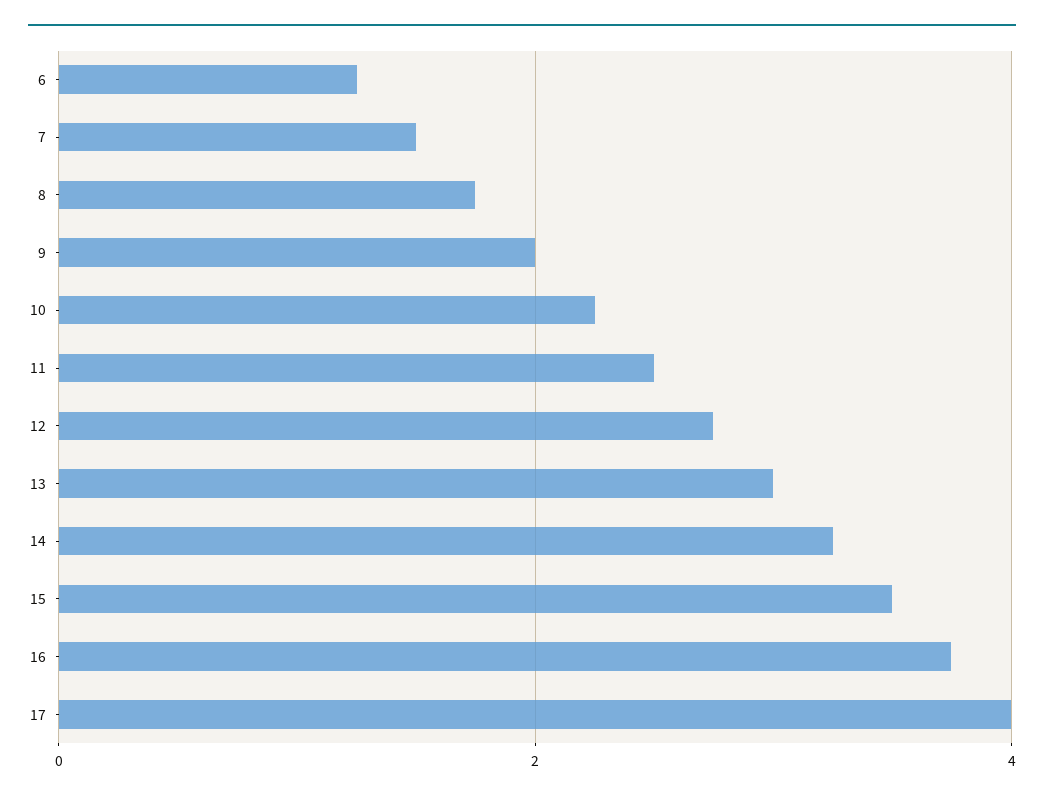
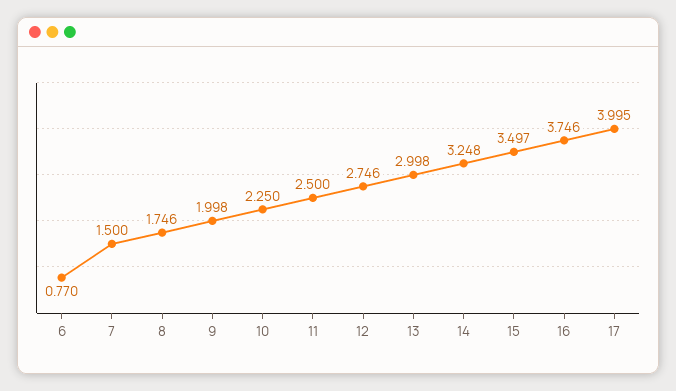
  {
-   "6": 1.2,
+   "6": 0.77,
    "7": 1.5,
    "8": 1.746,
    "9": 1.998,
    "10": 2.25,
    "11": 2.5,
    "12": 2.746,
    "13": 2.998,
    "14": 3.248,
    "15": 3.497,
    "16": 3.746,
    "17": 3.995
  }

